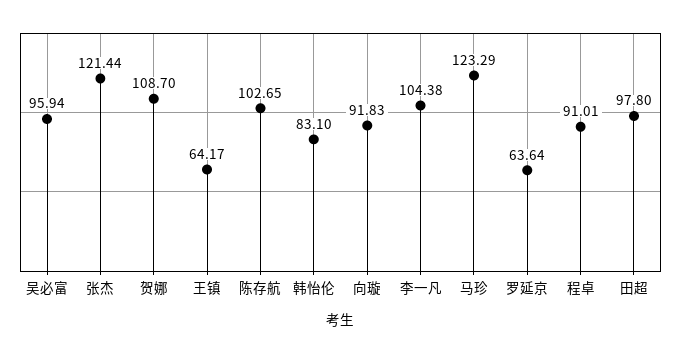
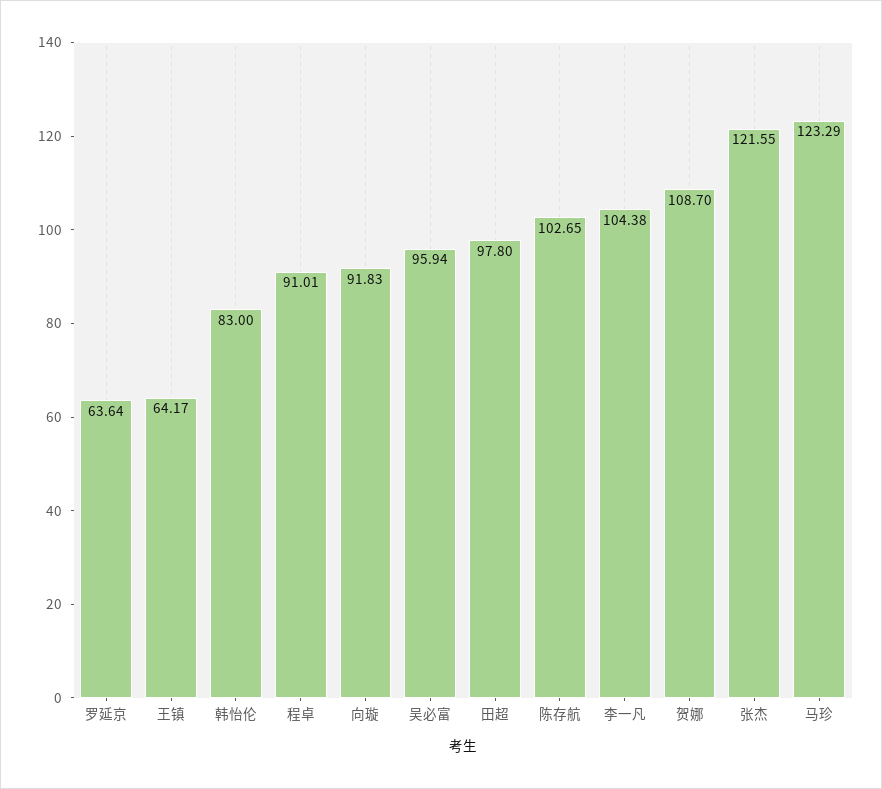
  {
    "吴必富": 95.94,
-   "张杰": 121.44,
+   "张杰": 121.55,
    "贺娜": 108.7,
    "王镇": 64.17,
    "陈存航": 102.65,
-   "韩怡伦": 83.1,
+   "韩怡伦": 83,
    "向璇": 91.83,
    "李一凡": 104.38,
    "马珍": 123.29,
    "罗延京": 63.64,
    "程卓": 91.01,
    "田超": 97.8
  }

